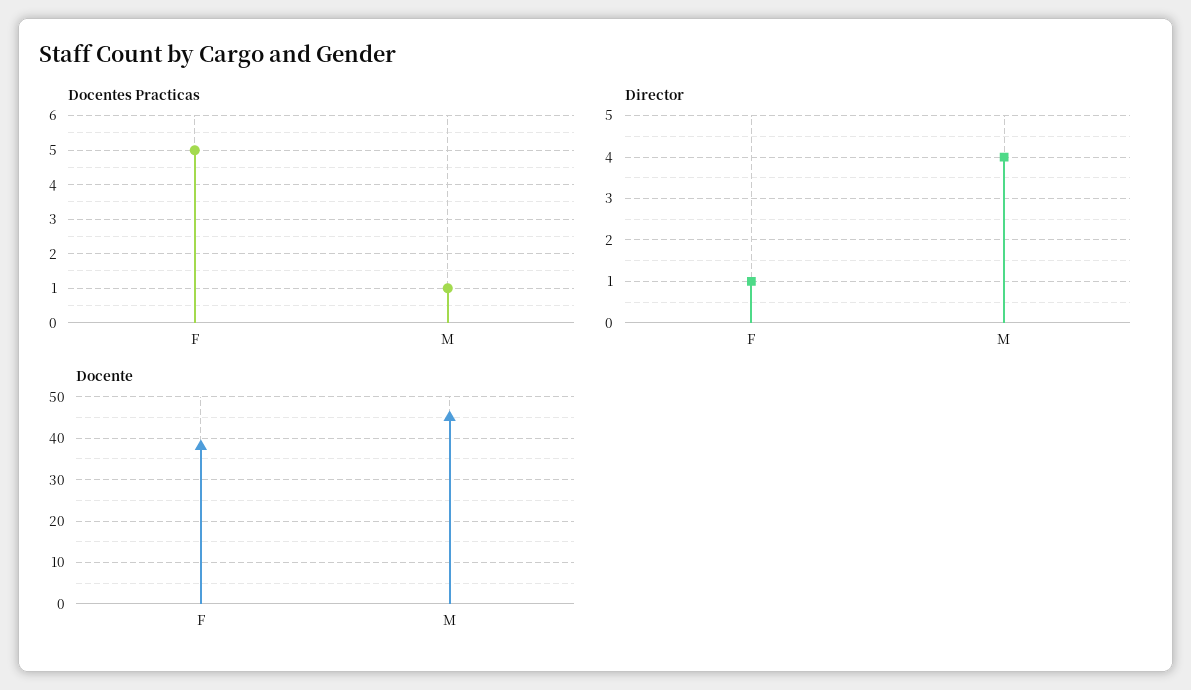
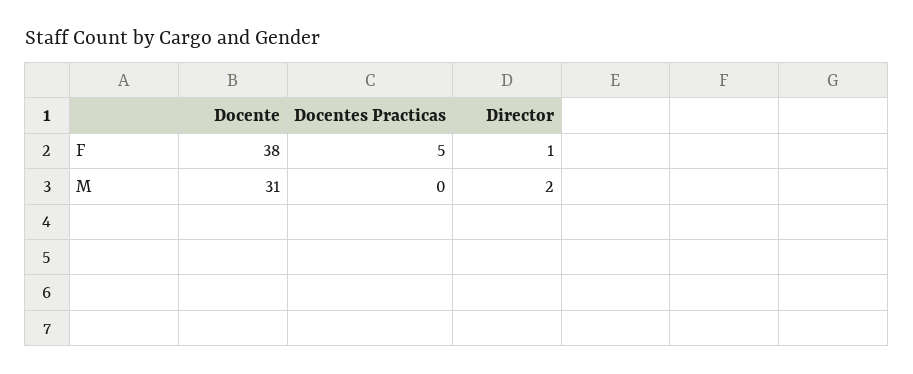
  {
    "Docentes Practicas": {
      "F": 5,
-     "M": 1
+     "M": 0
    },
    "Director": {
      "F": 1,
-     "M": 4
+     "M": 2
    },
    "Docente": {
      "F": 38,
-     "M": 45
+     "M": 31
    }
  }

